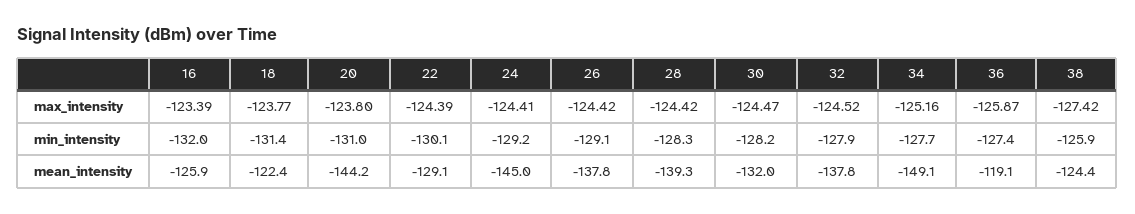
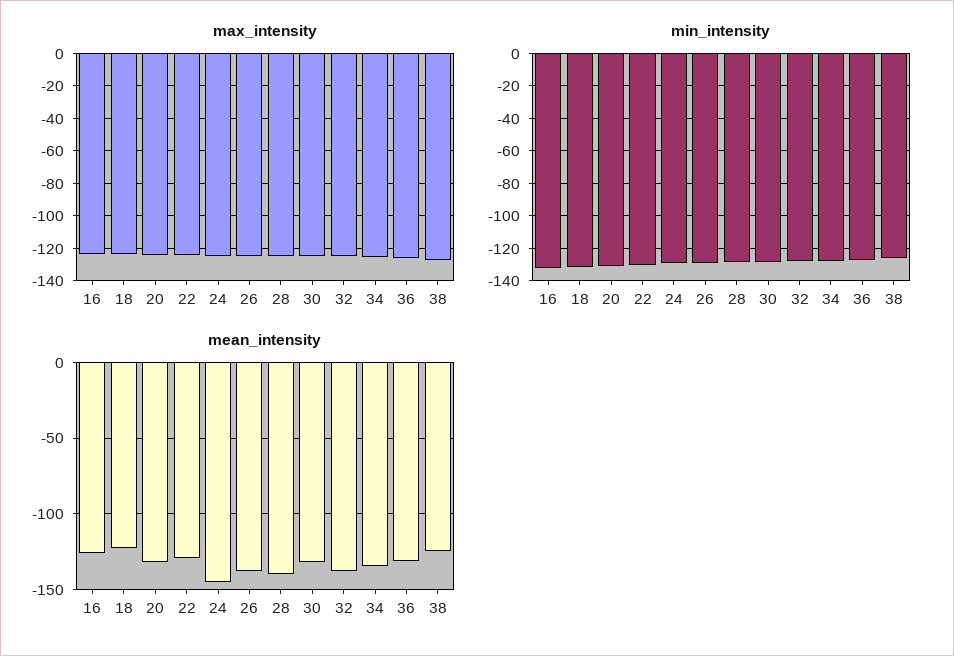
  {
    "max_intensity": {
      "16": -123.39,
      "18": -123.77,
      "20": -123.8,
      "22": -124.39,
      "24": -124.41,
      "26": -124.42,
      "28": -124.42,
      "30": -124.47,
      "32": -124.52,
      "34": -125.16,
      "36": -125.87,
      "38": -127.42
    },
    "min_intensity": {
      "16": -132,
      "18": -131.4,
      "20": -131,
      "22": -130.1,
      "24": -129.2,
      "26": -129.1,
      "28": -128.3,
      "30": -128.2,
      "32": -127.9,
      "34": -127.7,
      "36": -127.4,
      "38": -125.9
    },
    "mean_intensity": {
      "16": -125.9,
      "18": -122.4,
-     "20": -144.2,
+     "20": -130,
      "22": -129.1,
      "24": -145,
      "26": -137.8,
      "28": -139.3,
      "30": -132,
      "32": -137.8,
-     "34": -149.1,
+     "34": -135,
-     "36": -119.1,
+     "36": -130,
      "38": -124.4
    }
  }

